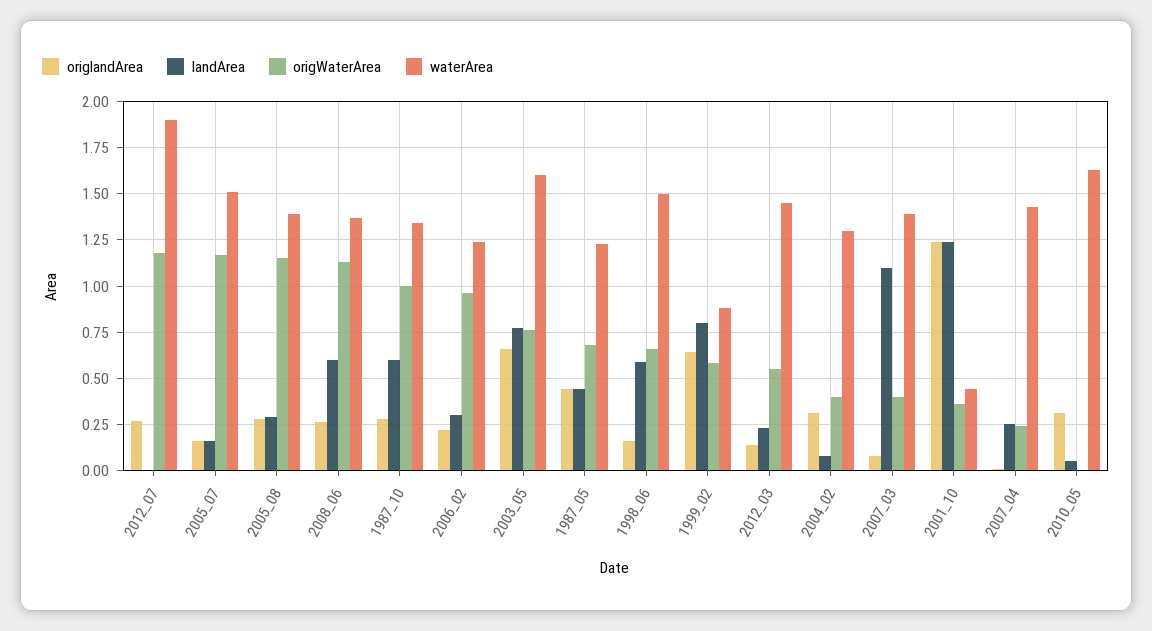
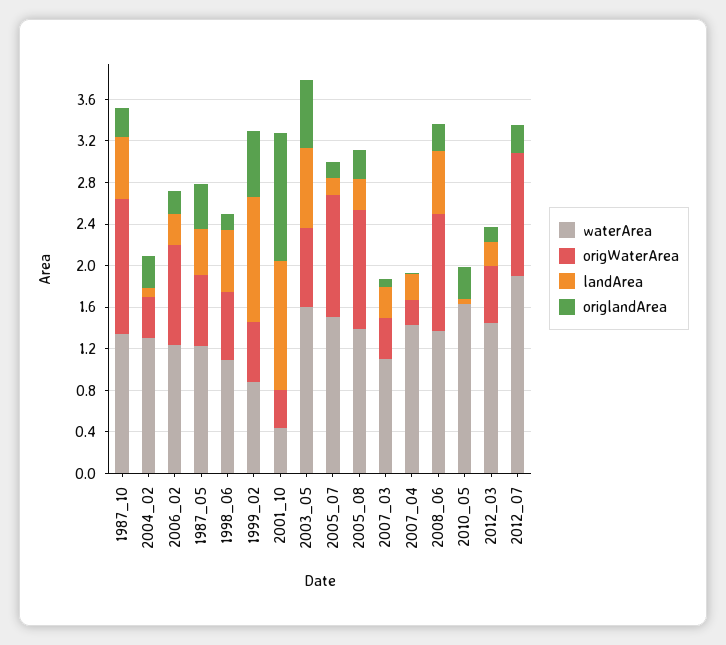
  {
    "origlandArea": {
      "2012_07": 0.25,
      "2005_07": 0.15,
      "2005_08": 0.3,
      "2008_06": 0.25,
      "1987_10": 0.3,
      "2006_02": 0.2,
      "2003_05": 0.65,
      "1987_05": 0.45,
      "1998_06": 0.15,
      "1999_02": 0.65,
      "2012_03": 0.15,
      "2004_02": 0.3,
      "2007_03": 0.1,
      "2001_10": 1.25,
      "2007_04": 0,
      "2010_05": 0.3
    },
    "landArea": {
      "2012_07": 0,
      "2005_07": 0.15,
      "2005_08": 0.3,
      "2008_06": 0.6,
      "1987_10": 0.6,
      "2006_02": 0.3,
      "2003_05": 0.75,
      "1987_05": 0.45,
      "1998_06": 0.6,
-     "1999_02": 0.8,
+     "1999_02": 1.2,
      "2012_03": 0.25,
      "2004_02": 0.1,
-     "2007_03": 1.1,
+     "2007_03": 0.3,
      "2001_10": 1.25,
      "2007_04": 0.25,
      "2010_05": 0.05
    },
    "origWaterArea": {
      "2012_07": 1.2,
      "2005_07": 1.15,
      "2005_08": 1.15,
      "2008_06": 1.15,
-     "1987_10": 1,
+     "1987_10": 1.3,
      "2006_02": 0.95,
      "2003_05": 0.75,
      "1987_05": 0.7,
      "1998_06": 0.65,
      "1999_02": 0.6,
      "2012_03": 0.55,
      "2004_02": 0.4,
      "2007_03": 0.4,
      "2001_10": 0.35,
      "2007_04": 0.25,
      "2010_05": 0
    },
    "waterArea": {
      "2012_07": 1.9,
      "2005_07": 1.5,
      "2005_08": 1.4,
      "2008_06": 1.35,
      "1987_10": 1.35,
      "2006_02": 1.25,
      "2003_05": 1.6,
      "1987_05": 1.25,
-     "1998_06": 1.5,
+     "1998_06": 1.1,
      "1999_02": 0.9,
      "2012_03": 1.45,
      "2004_02": 1.3,
-     "2007_03": 1.4,
+     "2007_03": 1.1,
      "2001_10": 0.45,
      "2007_04": 1.45,
      "2010_05": 1.65
    }
  }

